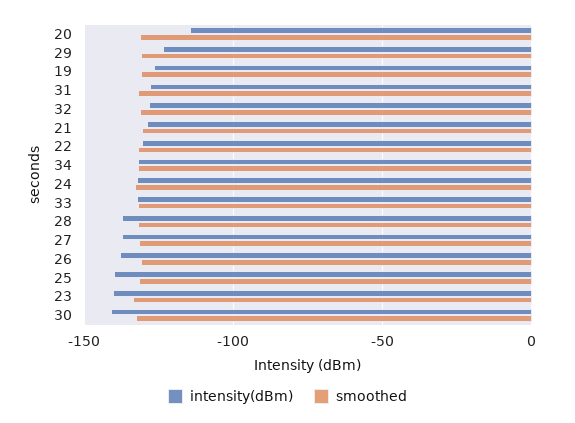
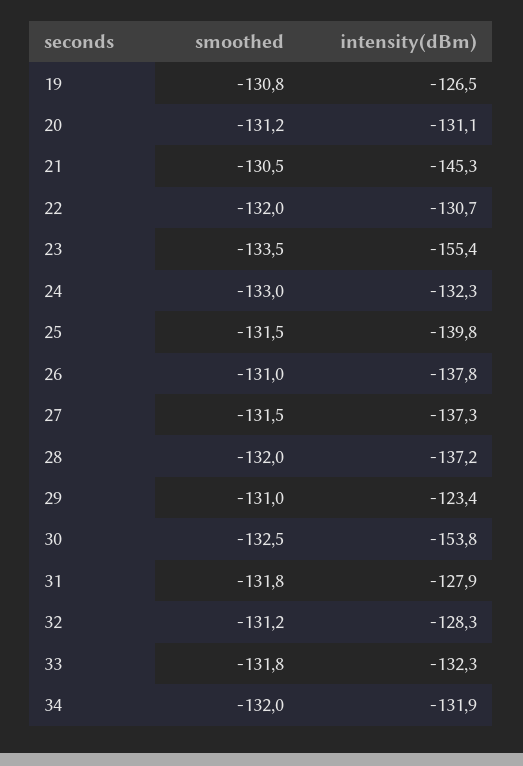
  {
    "intensity(dBm)": {
-     "20": -115,
+     "20": -131.1,
      "29": -123.4,
      "19": -126.5,
      "31": -127.9,
      "32": -128.3,
-     "21": -130,
+     "21": -145.3,
      "22": -130.7,
      "34": -131.9,
      "24": -132.3,
      "33": -132.3,
      "28": -137.2,
      "27": -137.3,
      "26": -137.8,
      "25": -139.8,
-     "23": -140,
+     "23": -155.4,
-     "30": -140
+     "30": -153.8
    },
    "smoothed": {
      "20": -131.2,
      "29": -131,
      "19": -130.8,
      "31": -131.8,
      "32": -131.2,
      "21": -130.5,
      "22": -132,
      "34": -132,
      "24": -133,
      "33": -131.8,
      "28": -132,
      "27": -131.5,
      "26": -131,
      "25": -131.5,
      "23": -133.5,
      "30": -132.5
    }
  }

